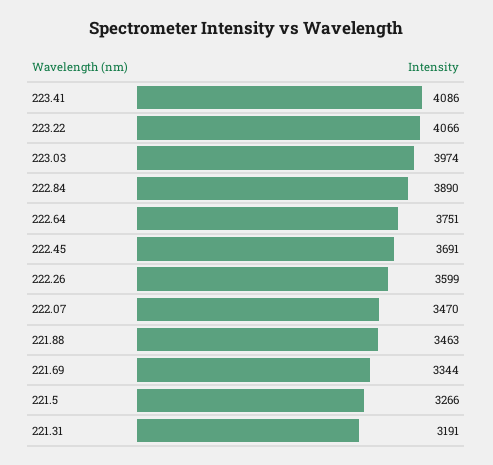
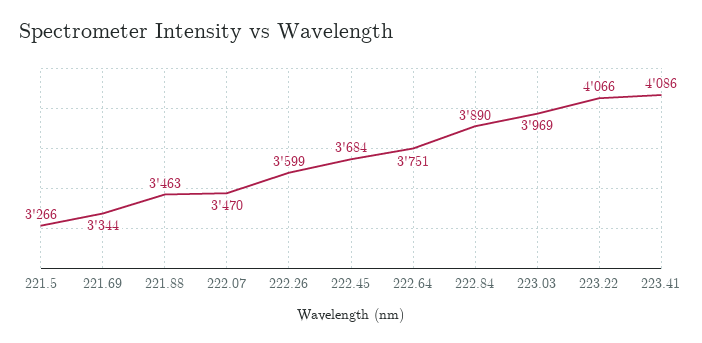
  {
    "223.41": 4086,
    "223.22": 4066,
-   "223.03": 3974,
+   "223.03": 3969,
    "222.84": 3890,
    "222.64": 3751,
-   "222.45": 3691,
+   "222.45": 3684,
    "222.26": 3599,
    "222.07": 3470,
    "221.88": 3463,
    "221.69": 3344,
-   "221.5": 3266,
+   "221.5": 3266
-   "221.31": 3191
  }

